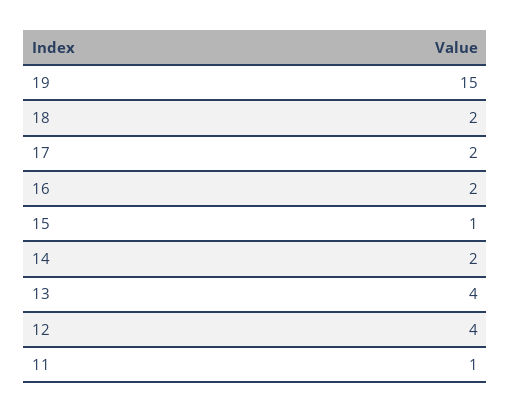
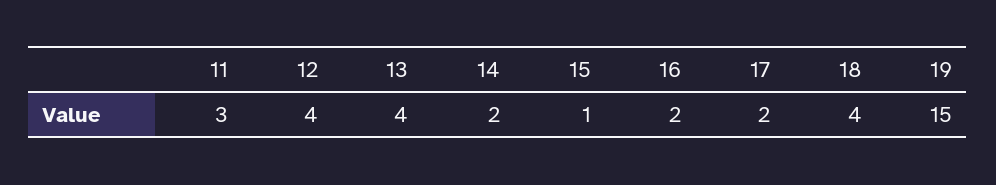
  {
    "19": 15,
-   "18": 2,
+   "18": 4,
    "17": 2,
    "16": 2,
    "15": 1,
    "14": 2,
    "13": 4,
    "12": 4,
-   "11": 1
+   "11": 3
  }

